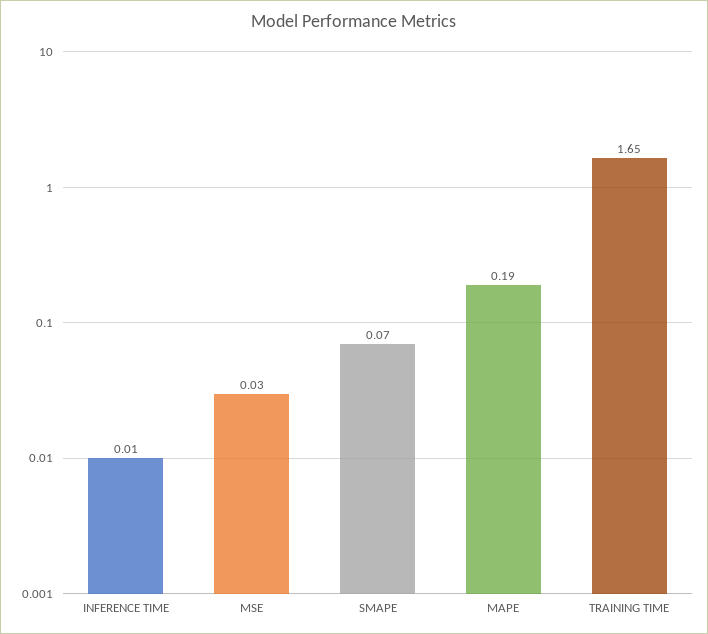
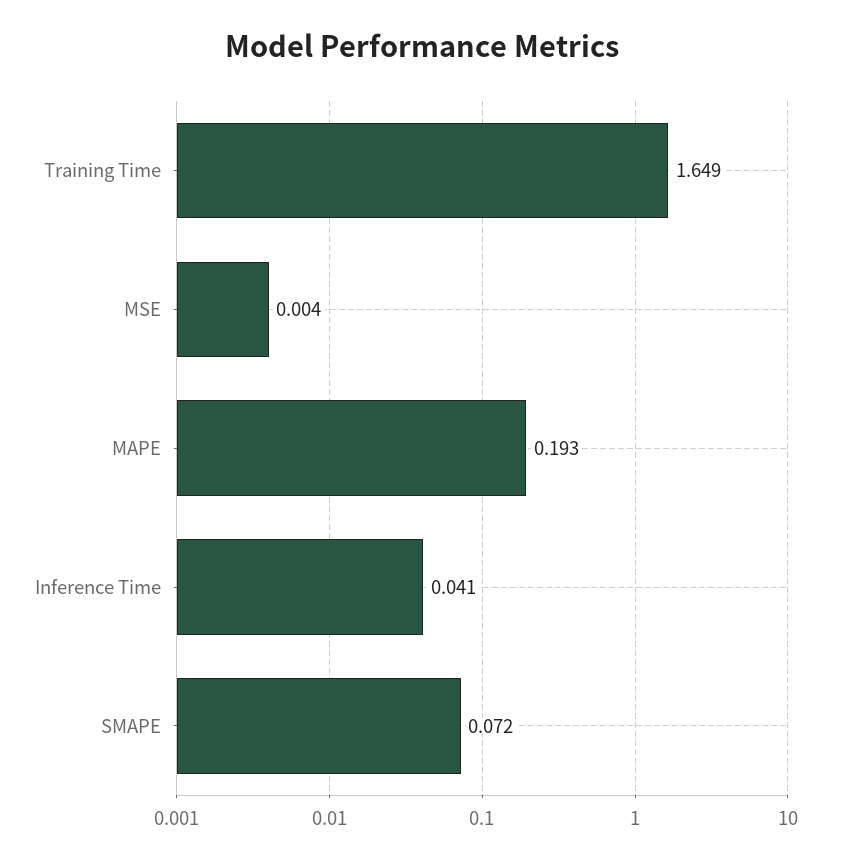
  {
-   "INFERENCE TIME": 0.01,
+   "INFERENCE TIME": 0.041,
-   "MSE": 0.03,
+   "MSE": 0.004,
    "SMAPE": 0.072,
    "MAPE": 0.193,
    "TRAINING TIME": 1.649
  }

